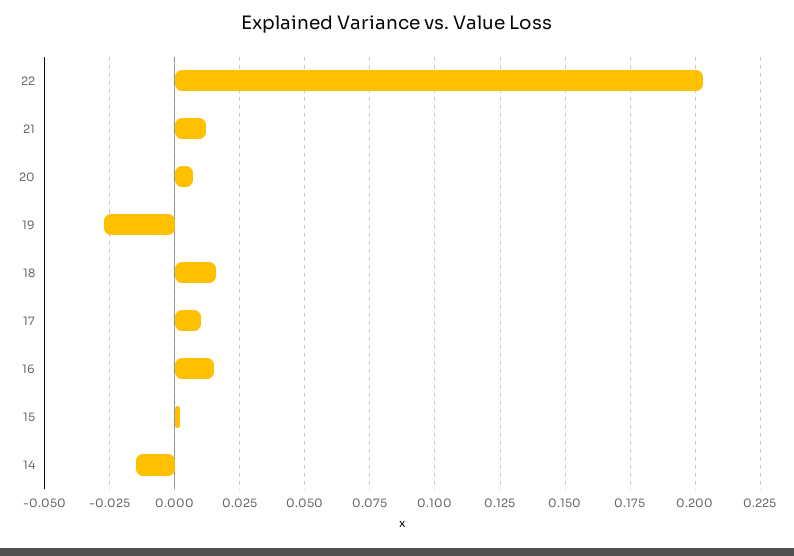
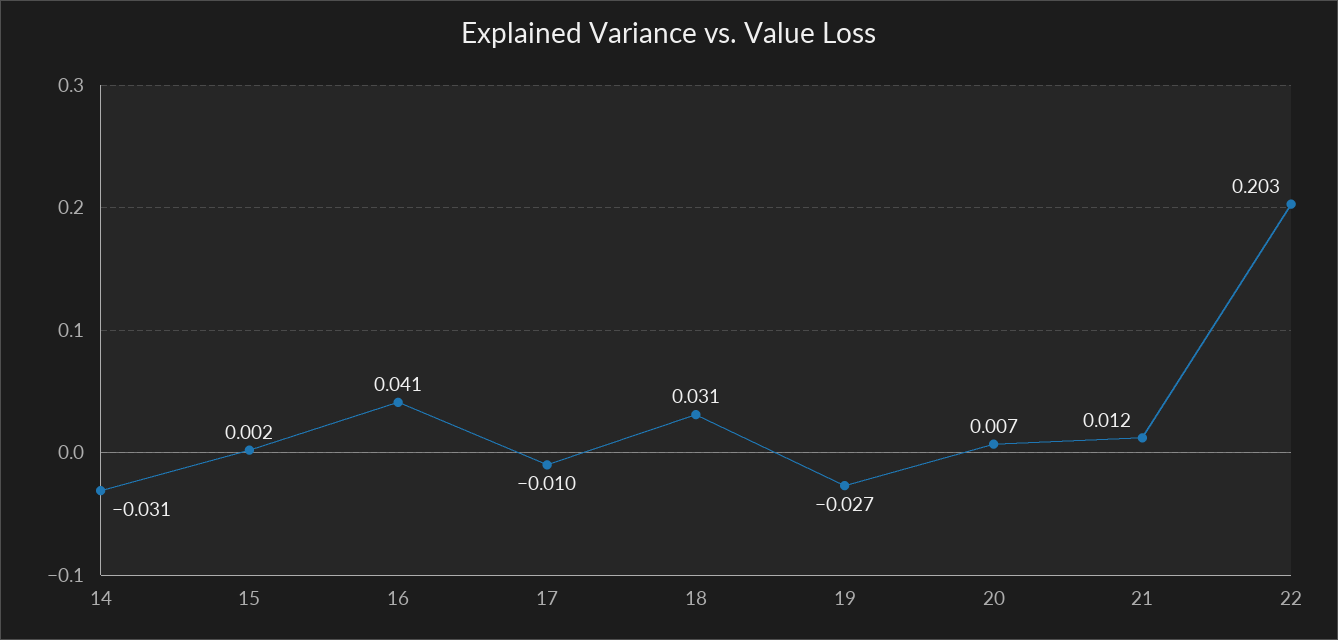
  {
    "22": 0.203,
    "21": 0.012,
    "20": 0.007,
    "19": -0.027,
-   "18": 0.015,
+   "18": 0.031,
-   "17": 0.01,
+   "17": -0.01,
-   "16": 0.015,
+   "16": 0.041,
    "15": 0.002,
-   "14": -0.015
+   "14": -0.031
  }

